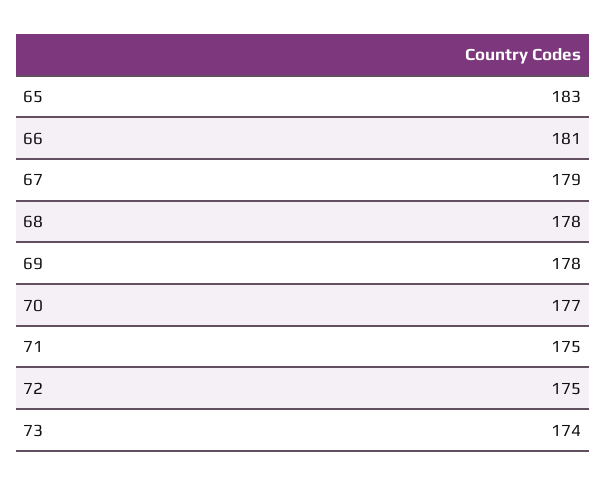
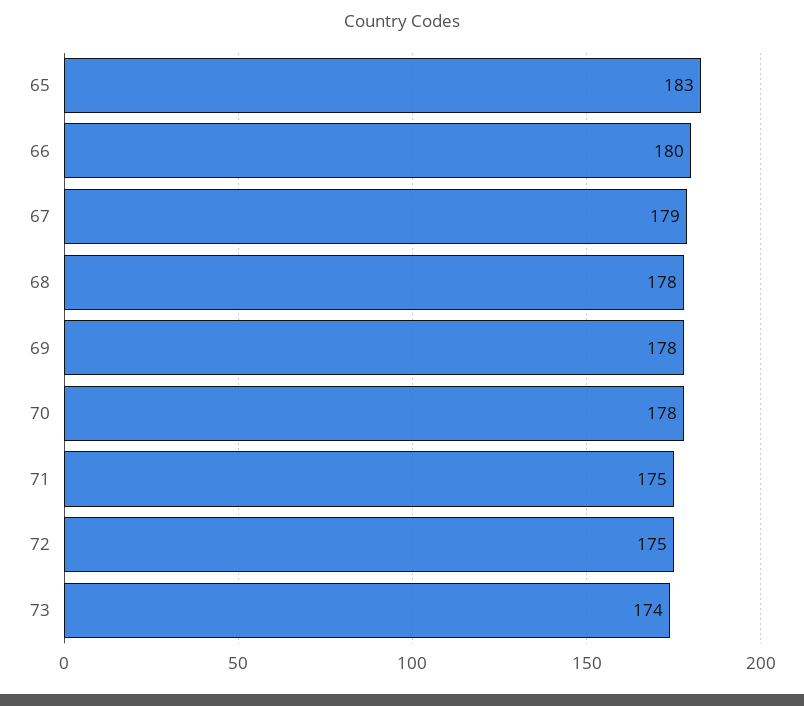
  {
    "65": 183,
-   "66": 181,
+   "66": 180,
    "67": 179,
    "68": 178,
    "69": 178,
-   "70": 177,
+   "70": 178,
    "71": 175,
    "72": 175,
    "73": 174
  }

